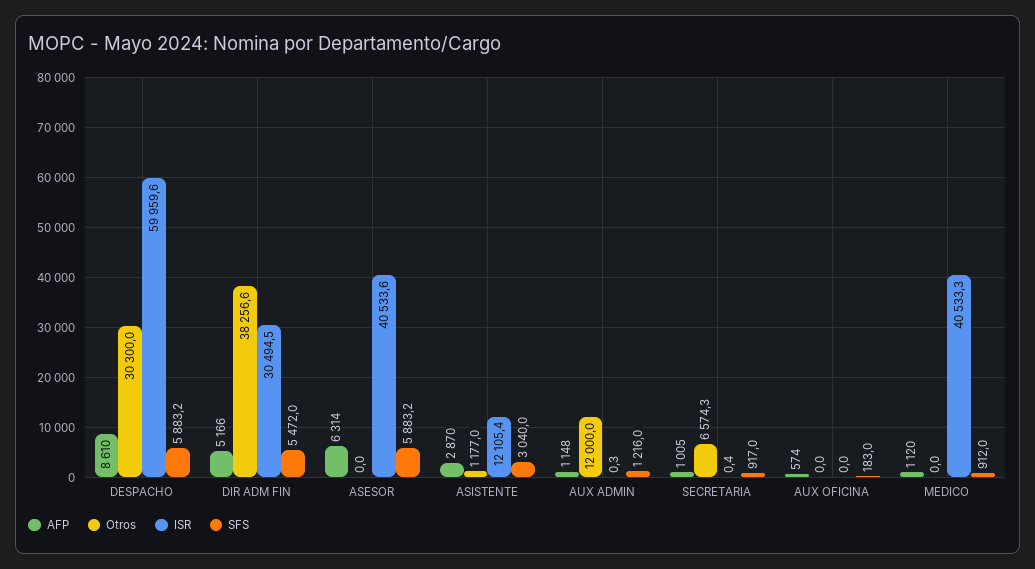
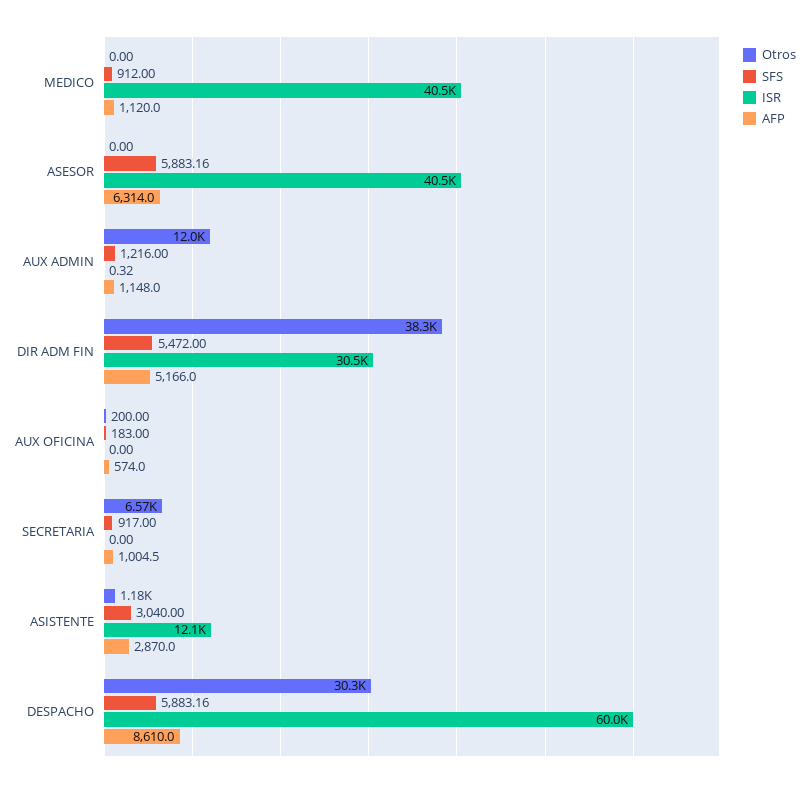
  {
    "AFP": {
      "DESPACHO": 8610,
      "DIR ADM FIN": 5166,
      "ASESOR": 6314,
      "ASISTENTE": 2870,
      "AUX ADMIN": 1148,
      "SECRETARIA": 1004.5,
      "AUX OFICINA": 574,
      "MEDICO": 1120
    },
    "Otros": {
      "DESPACHO": 30300,
      "DIR ADM FIN": 38256.6,
      "ASESOR": 0,
      "ASISTENTE": 1177,
      "AUX ADMIN": 12000,
      "SECRETARIA": 6574.3,
-     "AUX OFICINA": 0,
+     "AUX OFICINA": 200,
      "MEDICO": 0
    },
    "ISR": {
      "DESPACHO": 59959.6,
      "DIR ADM FIN": 30494.5,
      "ASESOR": 40533.6,
      "ASISTENTE": 12105.4,
      "AUX ADMIN": 0.32,
-     "SECRETARIA": 0.4,
+     "SECRETARIA": 0,
      "AUX OFICINA": 0,
      "MEDICO": 40533.3
    },
    "SFS": {
      "DESPACHO": 5883.16,
      "DIR ADM FIN": 5472,
      "ASESOR": 5883.16,
      "ASISTENTE": 3040,
      "AUX ADMIN": 1216,
      "SECRETARIA": 917,
      "AUX OFICINA": 183,
      "MEDICO": 912
    }
  }

